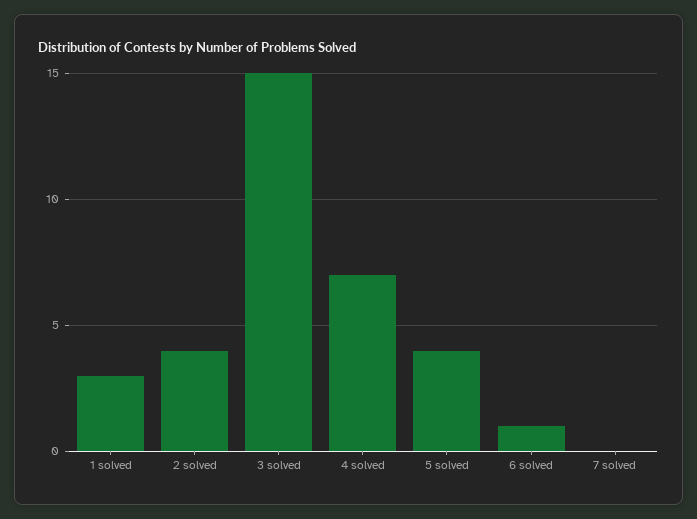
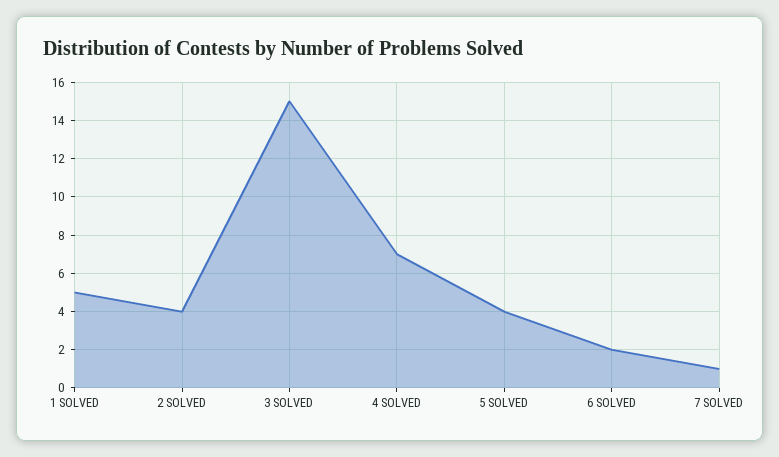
  {
-   "1 solved": 3,
+   "1 solved": 5,
    "2 solved": 4,
    "3 solved": 15,
    "4 solved": 7,
    "5 solved": 4,
-   "6 solved": 1,
+   "6 solved": 2,
-   "7 solved": 0
+   "7 solved": 1
  }

